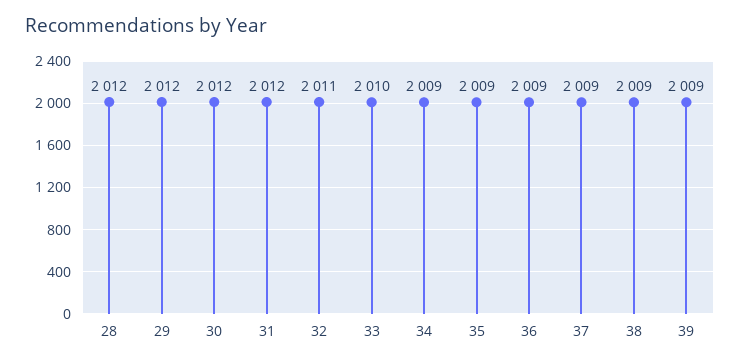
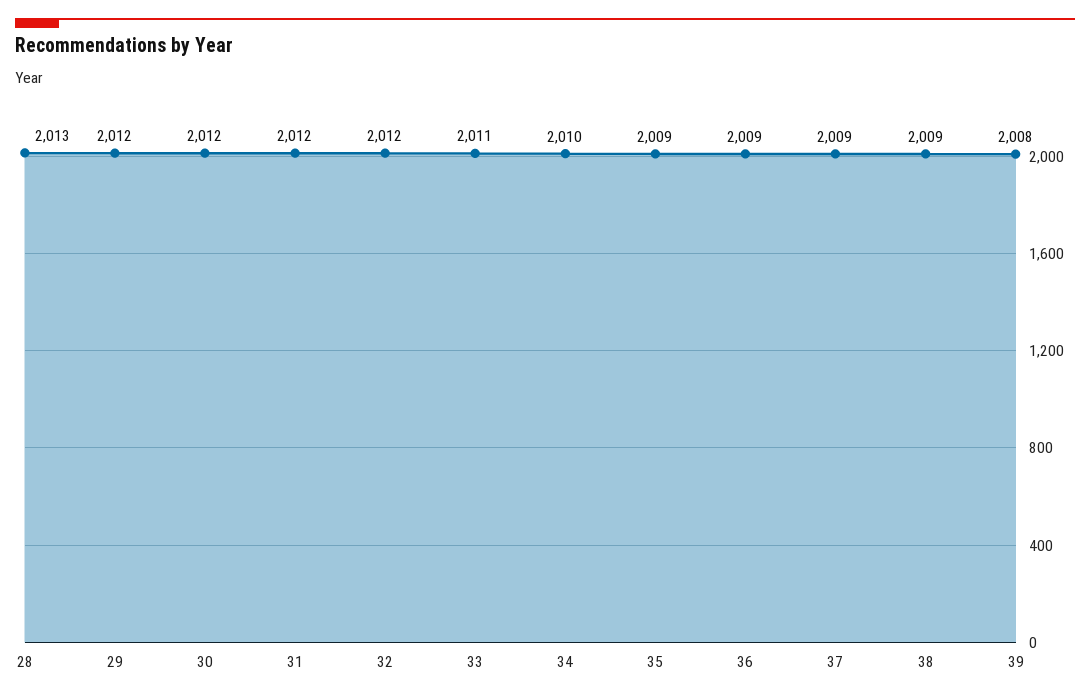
  {
-   "28": 2012,
+   "28": 2013,
    "29": 2012,
    "30": 2012,
    "31": 2012,
-   "32": 2011,
+   "32": 2012,
-   "33": 2010,
+   "33": 2011,
-   "34": 2009,
+   "34": 2010,
    "35": 2009,
    "36": 2009,
    "37": 2009,
    "38": 2009,
-   "39": 2009
+   "39": 2008
  }

